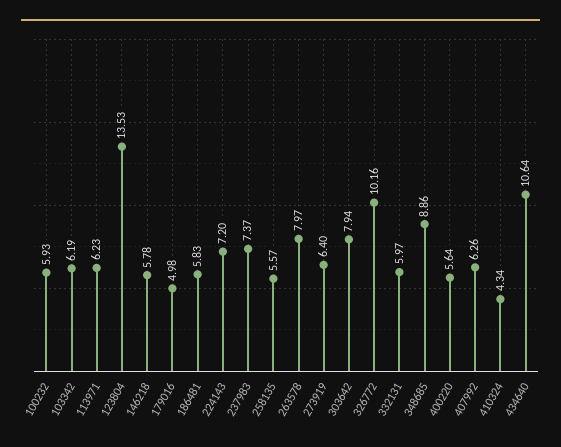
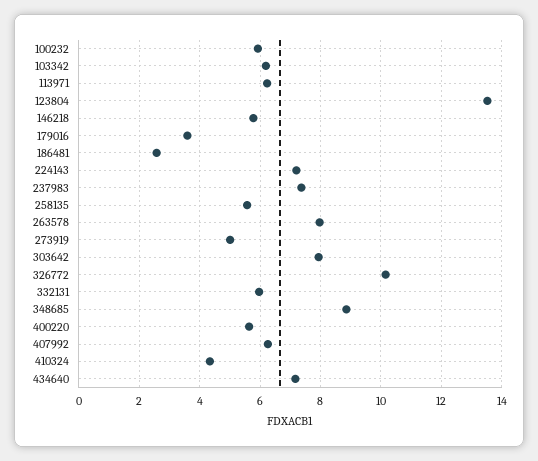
  {
    "100232": 5.93,
    "103342": 6.19,
    "113971": 6.23,
    "123804": 13.53,
    "146218": 5.78,
-   "179016": 4.98,
+   "179016": 3.6,
-   "186481": 5.83,
+   "186481": 2.6,
    "224143": 7.2,
    "237983": 7.37,
    "258135": 5.57,
    "263578": 7.97,
-   "273919": 6.4,
+   "273919": 5,
    "303642": 7.94,
    "326772": 10.16,
    "332131": 5.97,
    "348685": 8.86,
    "400220": 5.64,
    "407992": 6.26,
    "410324": 4.34,
-   "434640": 10.64
+   "434640": 7.2
  }

